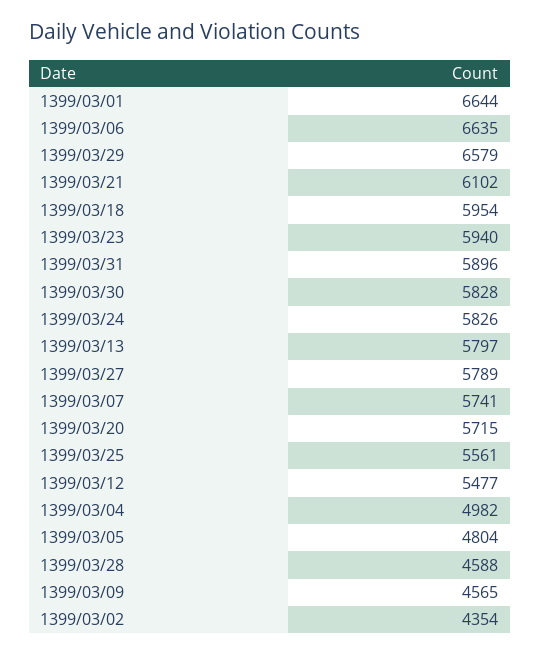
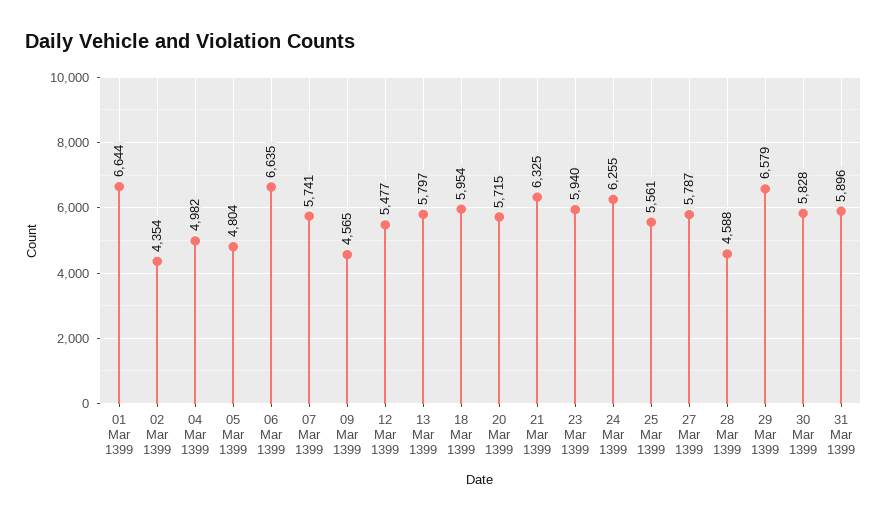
  {
    "1399/03/01": 6644,
    "1399/03/06": 6635,
    "1399/03/29": 6579,
-   "1399/03/21": 6102,
+   "1399/03/21": 6325,
    "1399/03/18": 5954,
    "1399/03/23": 5940,
    "1399/03/31": 5896,
    "1399/03/30": 5828,
-   "1399/03/24": 5826,
+   "1399/03/24": 6255,
    "1399/03/13": 5797,
-   "1399/03/27": 5789,
+   "1399/03/27": 5787,
    "1399/03/07": 5741,
    "1399/03/20": 5715,
    "1399/03/25": 5561,
    "1399/03/12": 5477,
    "1399/03/04": 4982,
    "1399/03/05": 4804,
    "1399/03/28": 4588,
    "1399/03/09": 4565,
    "1399/03/02": 4354
  }

